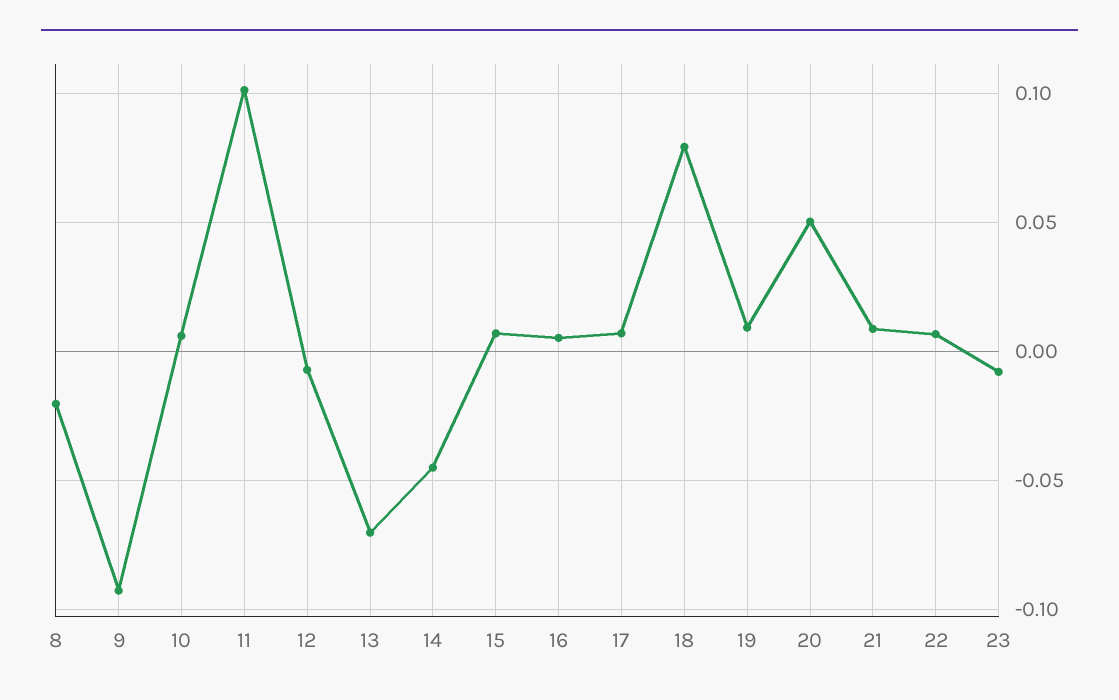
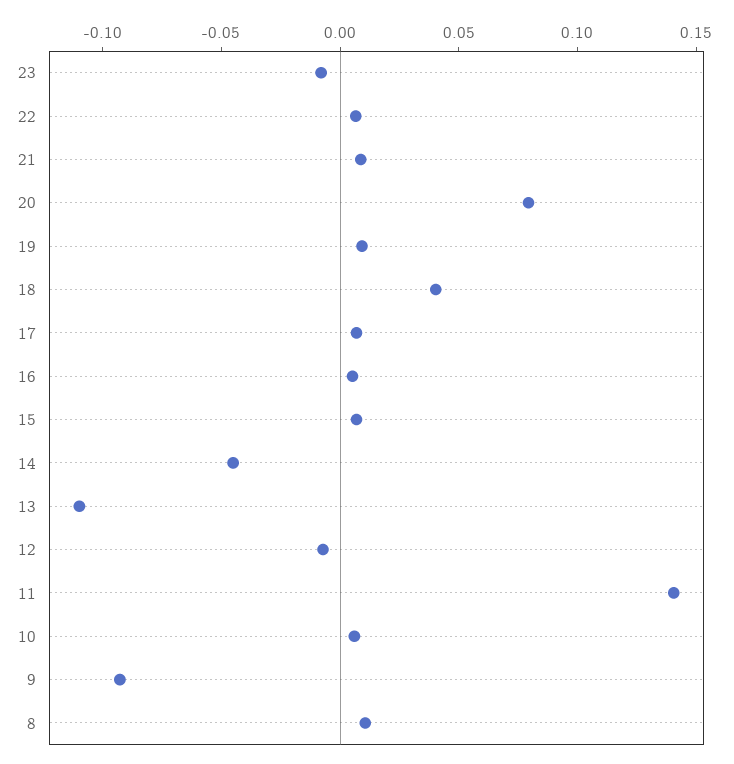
  {
-   "8": -0.02,
+   "8": 0.01,
    "9": -0.095,
    "10": 0.005,
-   "11": 0.1,
+   "11": 0.14,
    "12": -0.005,
-   "13": -0.07,
+   "13": -0.11,
    "14": -0.045,
    "15": 0.005,
    "16": 0.005,
    "17": 0.005,
-   "18": 0.08,
+   "18": 0.04,
    "19": 0.01,
-   "20": 0.05,
+   "20": 0.08,
    "21": 0.01,
    "22": 0.005,
    "23": -0.01
  }

